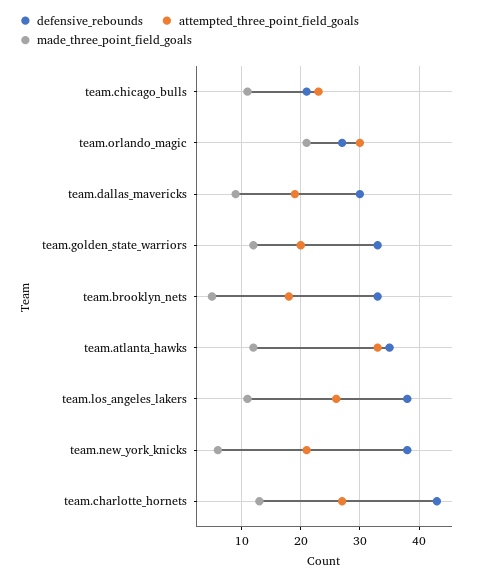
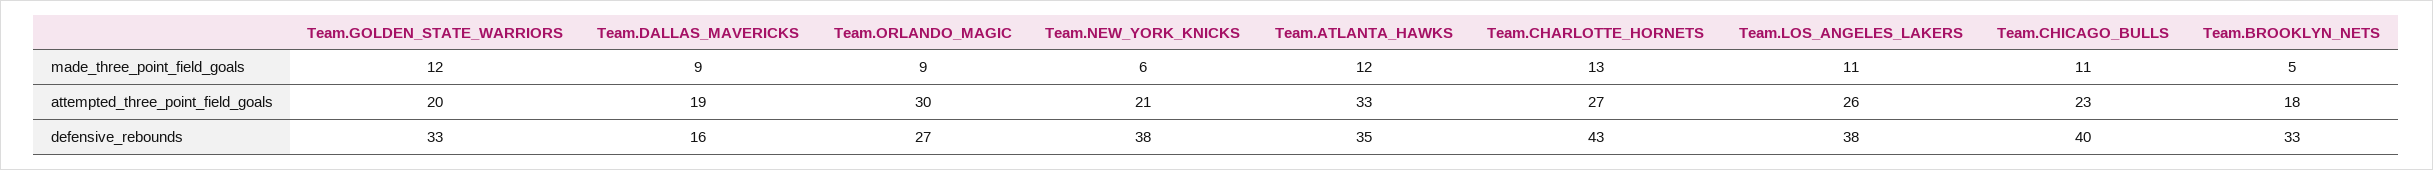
  {
    "defensive_rebounds": {
-     "team.chicago_bulls": 20,
+     "team.chicago_bulls": 40,
      "team.orlando_magic": 27,
-     "team.dallas_mavericks": 30,
+     "team.dallas_mavericks": 16,
      "team.golden_state_warriors": 33,
      "team.brooklyn_nets": 33,
      "team.atlanta_hawks": 35,
      "team.los_angeles_lakers": 38,
      "team.new_york_knicks": 38,
      "team.charlotte_hornets": 43
    },
    "attempted_three_point_field_goals": {
      "team.chicago_bulls": 23,
      "team.orlando_magic": 30,
      "team.dallas_mavericks": 19,
      "team.golden_state_warriors": 20,
      "team.brooklyn_nets": 18,
      "team.atlanta_hawks": 33,
      "team.los_angeles_lakers": 26,
      "team.new_york_knicks": 21,
      "team.charlotte_hornets": 27
    },
    "made_three_point_field_goals": {
      "team.chicago_bulls": 11,
-     "team.orlando_magic": 20,
+     "team.orlando_magic": 9,
      "team.dallas_mavericks": 9,
      "team.golden_state_warriors": 12,
      "team.brooklyn_nets": 5,
      "team.atlanta_hawks": 12,
      "team.los_angeles_lakers": 11,
      "team.new_york_knicks": 6,
      "team.charlotte_hornets": 13
    }
  }

